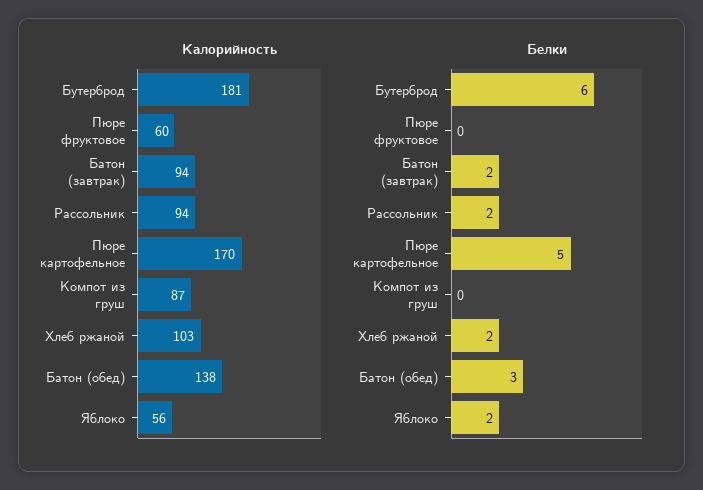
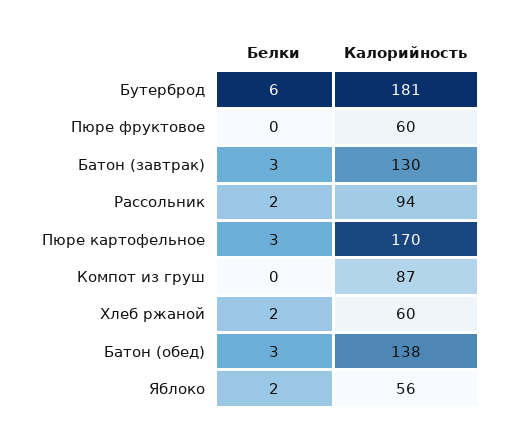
  {
    "Калорийность": {
      "Бутерброд": 181,
      "Пюре фруктовое": 60,
-     "Батон (завтрак)": 94,
+     "Батон (завтрак)": 130,
      "Рассольник": 94,
      "Пюре картофельное": 170,
      "Компот из груш": 87,
-     "Хлеб ржаной": 103,
+     "Хлеб ржаной": 60,
      "Батон (обед)": 138,
      "Яблоко": 56
    },
    "Белки": {
      "Бутерброд": 6,
      "Пюре фруктовое": 0,
-     "Батон (завтрак)": 2,
+     "Батон (завтрак)": 3,
      "Рассольник": 2,
-     "Пюре картофельное": 5,
+     "Пюре картофельное": 3,
      "Компот из груш": 0,
      "Хлеб ржаной": 2,
      "Батон (обед)": 3,
      "Яблоко": 2
    }
  }

